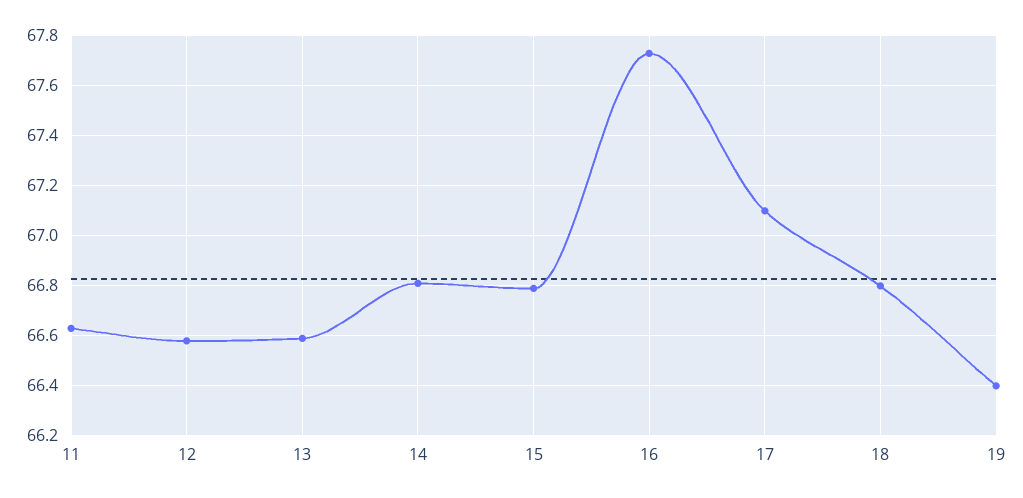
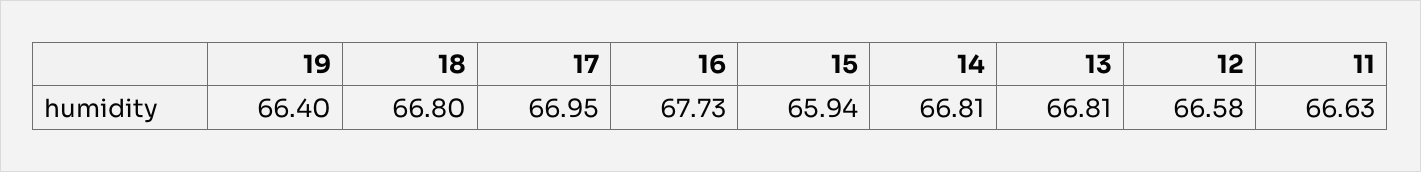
  {
    "11": 66.63,
    "12": 66.58,
-   "13": 66.6,
+   "13": 66.81,
    "14": 66.81,
-   "15": 66.8,
+   "15": 65.94,
    "16": 67.73,
-   "17": 67.1,
+   "17": 66.95,
    "18": 66.8,
    "19": 66.4
  }

